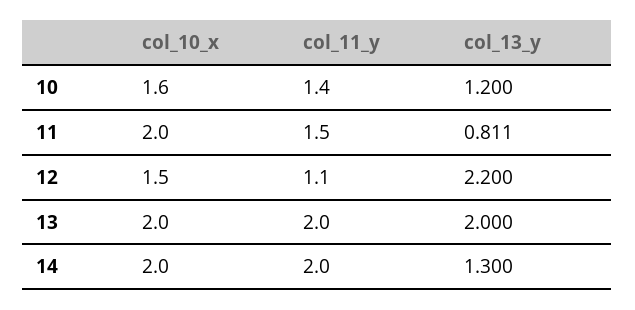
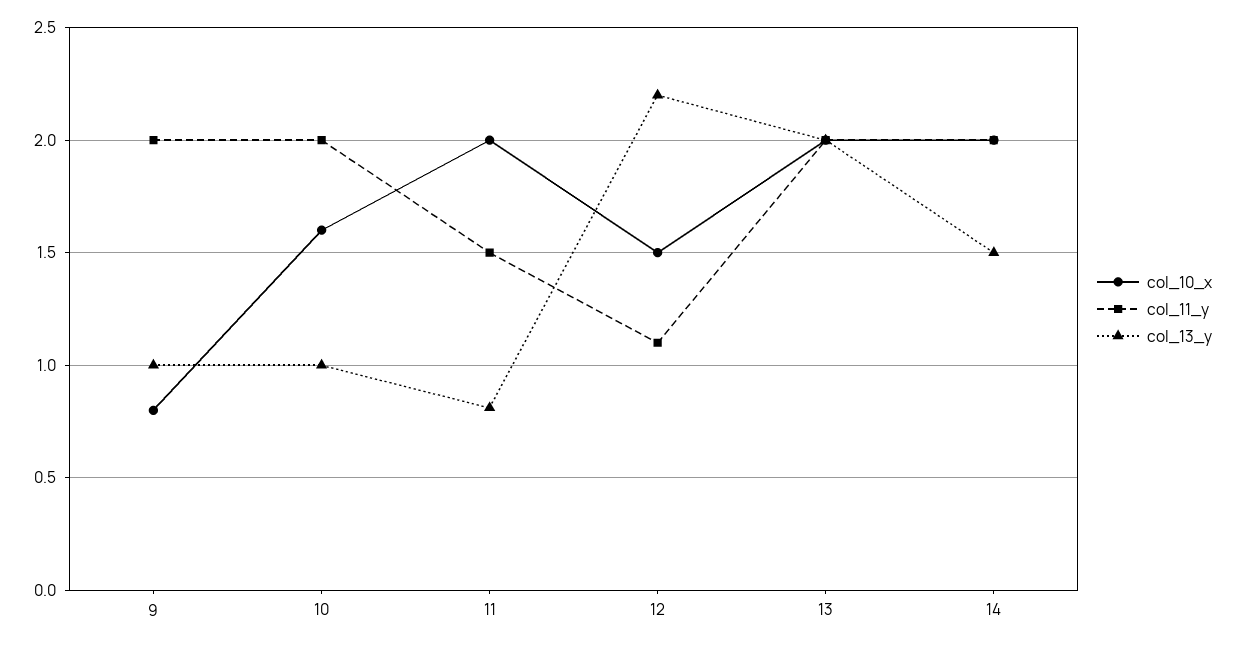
  {
    "col_10_x": {
      "10": 1.6,
      "11": 2,
      "12": 1.5,
      "13": 2,
-     "14": 2
+     "14": 2,
+     "9": 0.8
    },
    "col_11_y": {
-     "10": 1.4,
+     "10": 2,
      "11": 1.5,
      "12": 1.1,
      "13": 2,
-     "14": 2
+     "14": 2,
+     "9": 2
    },
    "col_13_y": {
-     "10": 1.2,
+     "10": 1,
      "11": 0.811,
      "12": 2.2,
      "13": 2,
-     "14": 1.3
+     "14": 1.5,
+     "9": 1
    }
  }

